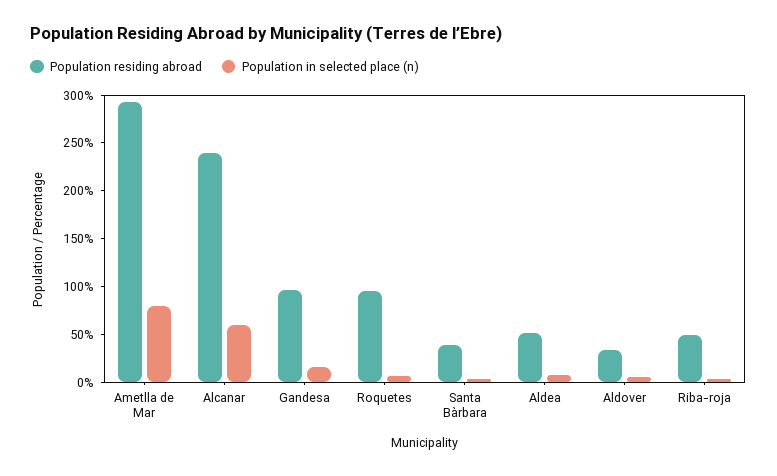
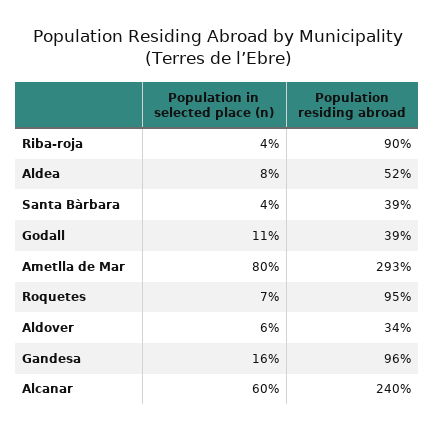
  {
    "Population residing abroad": {
      "Ametlla de Mar": 293,
      "Alcanar": 240,
      "Gandesa": 96,
      "Roquetes": 95,
      "Santa Bàrbara": 39,
      "Aldea": 52,
      "Aldover": 34,
-     "Riba-roja": 50
+     "Riba-roja": 90,
+     "Godall": 39
    },
    "Population in selected place (n)": {
      "Ametlla de Mar": 80,
      "Alcanar": 60,
      "Gandesa": 16,
      "Roquetes": 7,
      "Santa Bàrbara": 4,
      "Aldea": 8,
      "Aldover": 6,
-     "Riba-roja": 4
+     "Riba-roja": 4,
+     "Godall": 11
    }
  }

